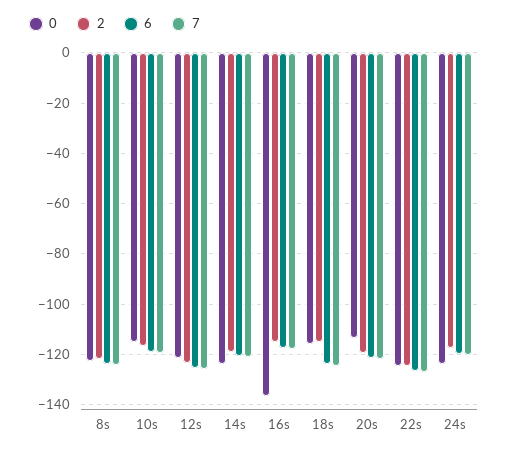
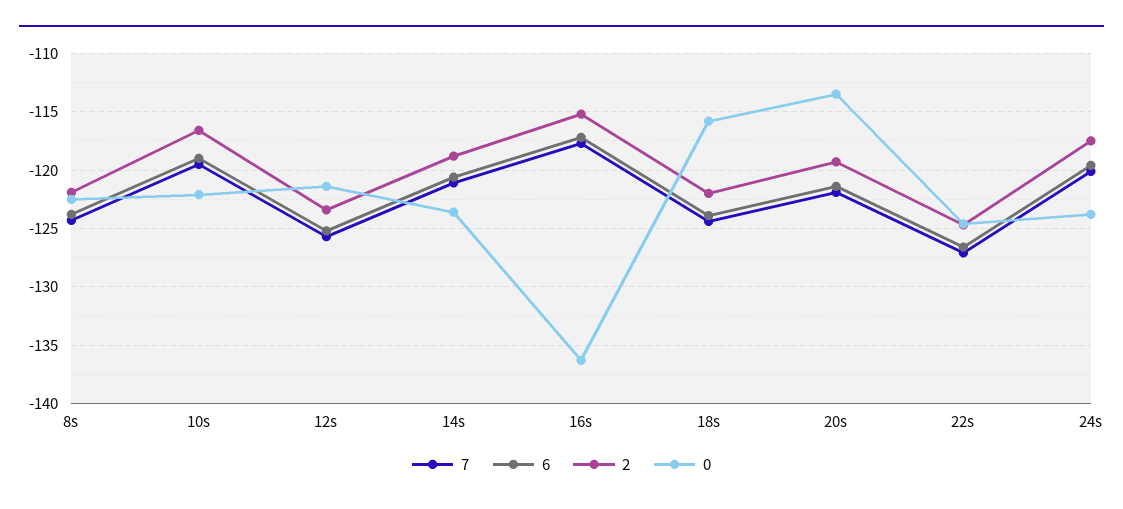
  {
    "0": {
      "8s": -123,
-     "10s": -115,
+     "10s": -122,
      "12s": -121,
      "14s": -124,
      "16s": -136,
      "18s": -116,
      "20s": -114,
      "22s": -125,
      "24s": -124
    },
    "2": {
      "8s": -122,
      "10s": -117,
      "12s": -123,
      "14s": -119,
      "16s": -115,
-     "18s": -115,
+     "18s": -122,
      "20s": -119,
      "22s": -125,
      "24s": -118
    },
    "6": {
      "8s": -124,
      "10s": -119,
      "12s": -125,
      "14s": -121,
      "16s": -117,
      "18s": -124,
      "20s": -121,
      "22s": -127,
      "24s": -120
    },
    "7": {
      "8s": -124,
      "10s": -120,
      "12s": -126,
      "14s": -121,
      "16s": -118,
      "18s": -124,
      "20s": -122,
      "22s": -127,
      "24s": -120
    }
  }

